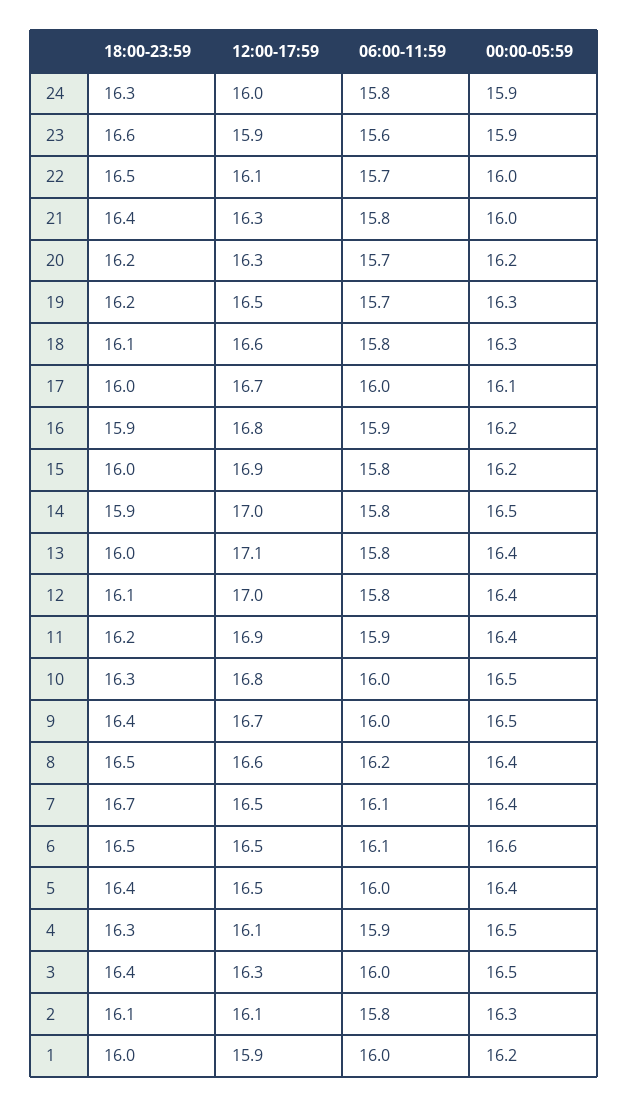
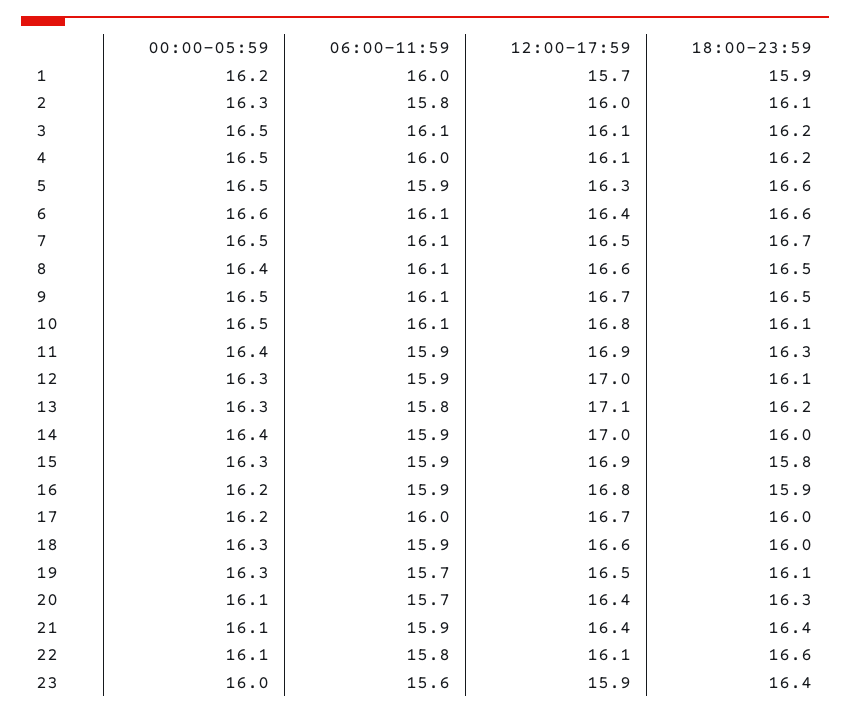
  {
    "18:00-23:59": {
-     "24": 16.3,
-     "23": 16.6,
+     "23": 16.4,
-     "22": 16.5,
+     "22": 16.6,
      "21": 16.4,
-     "20": 16.2,
+     "20": 16.3,
-     "19": 16.2,
+     "19": 16.1,
-     "18": 16.1,
+     "18": 16,
      "17": 16,
      "16": 15.9,
-     "15": 16,
+     "15": 15.8,
-     "14": 15.9,
+     "14": 16,
-     "13": 16,
+     "13": 16.2,
      "12": 16.1,
-     "11": 16.2,
+     "11": 16.3,
-     "10": 16.3,
+     "10": 16.1,
-     "9": 16.4,
+     "9": 16.5,
      "8": 16.5,
      "7": 16.7,
-     "6": 16.5,
+     "6": 16.6,
-     "5": 16.4,
+     "5": 16.6,
-     "4": 16.3,
+     "4": 16.2,
-     "3": 16.4,
+     "3": 16.2,
      "2": 16.1,
-     "1": 16
+     "1": 15.9
    },
    "12:00-17:59": {
-     "24": 16,
      "23": 15.9,
      "22": 16.1,
-     "21": 16.3,
+     "21": 16.4,
-     "20": 16.3,
+     "20": 16.4,
      "19": 16.5,
      "18": 16.6,
      "17": 16.7,
      "16": 16.8,
      "15": 16.9,
      "14": 17,
      "13": 17.1,
      "12": 17,
      "11": 16.9,
      "10": 16.8,
      "9": 16.7,
      "8": 16.6,
      "7": 16.5,
-     "6": 16.5,
+     "6": 16.4,
-     "5": 16.5,
+     "5": 16.3,
      "4": 16.1,
-     "3": 16.3,
+     "3": 16.1,
-     "2": 16.1,
+     "2": 16,
-     "1": 15.9
+     "1": 15.7
    },
    "06:00-11:59": {
-     "24": 15.8,
      "23": 15.6,
-     "22": 15.7,
+     "22": 15.8,
-     "21": 15.8,
+     "21": 15.9,
      "20": 15.7,
      "19": 15.7,
-     "18": 15.8,
+     "18": 15.9,
      "17": 16,
      "16": 15.9,
-     "15": 15.8,
+     "15": 15.9,
-     "14": 15.8,
+     "14": 15.9,
      "13": 15.8,
-     "12": 15.8,
+     "12": 15.9,
      "11": 15.9,
-     "10": 16,
+     "10": 16.1,
-     "9": 16,
+     "9": 16.1,
-     "8": 16.2,
+     "8": 16.1,
      "7": 16.1,
      "6": 16.1,
-     "5": 16,
+     "5": 15.9,
-     "4": 15.9,
+     "4": 16,
-     "3": 16,
+     "3": 16.1,
      "2": 15.8,
      "1": 16
    },
    "00:00-05:59": {
-     "24": 15.9,
-     "23": 15.9,
+     "23": 16,
-     "22": 16,
+     "22": 16.1,
-     "21": 16,
+     "21": 16.1,
-     "20": 16.2,
+     "20": 16.1,
      "19": 16.3,
      "18": 16.3,
-     "17": 16.1,
+     "17": 16.2,
      "16": 16.2,
-     "15": 16.2,
+     "15": 16.3,
-     "14": 16.5,
+     "14": 16.4,
-     "13": 16.4,
+     "13": 16.3,
-     "12": 16.4,
+     "12": 16.3,
      "11": 16.4,
      "10": 16.5,
      "9": 16.5,
      "8": 16.4,
-     "7": 16.4,
+     "7": 16.5,
      "6": 16.6,
-     "5": 16.4,
+     "5": 16.5,
      "4": 16.5,
      "3": 16.5,
      "2": 16.3,
      "1": 16.2
    }
  }

